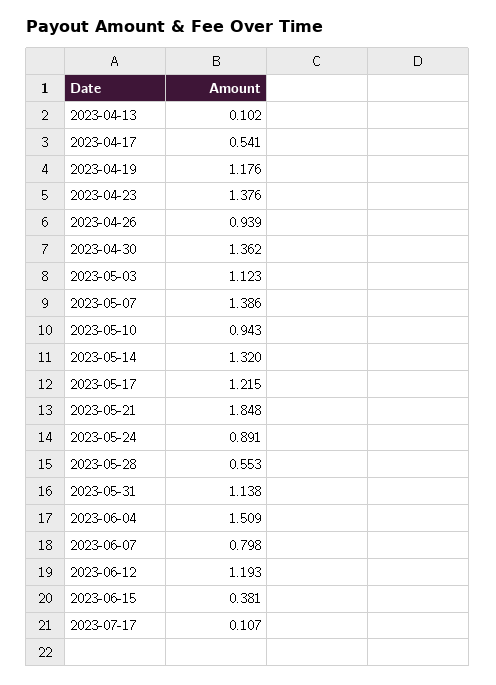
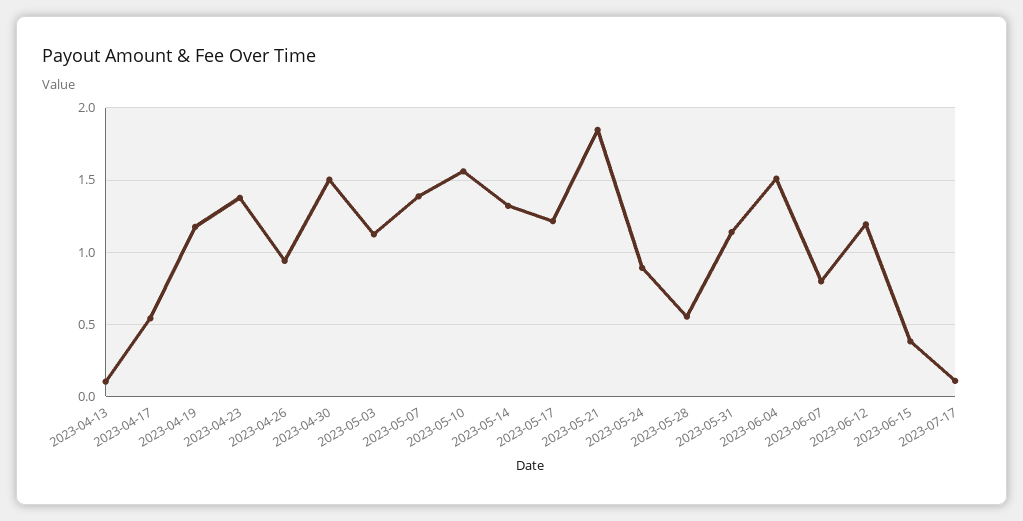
  {
    "2023-04-13": 0.102,
    "2023-04-17": 0.541,
    "2023-04-19": 1.176,
    "2023-04-23": 1.376,
    "2023-04-26": 0.939,
-   "2023-04-30": 1.362,
+   "2023-04-30": 1.5,
    "2023-05-03": 1.123,
    "2023-05-07": 1.386,
-   "2023-05-10": 0.943,
+   "2023-05-10": 1.55,
    "2023-05-14": 1.32,
    "2023-05-17": 1.215,
    "2023-05-21": 1.848,
    "2023-05-24": 0.891,
    "2023-05-28": 0.553,
    "2023-05-31": 1.138,
    "2023-06-04": 1.509,
    "2023-06-07": 0.798,
    "2023-06-12": 1.193,
    "2023-06-15": 0.381,
    "2023-07-17": 0.107
  }

